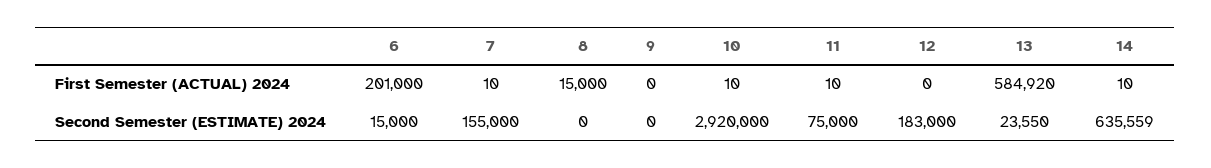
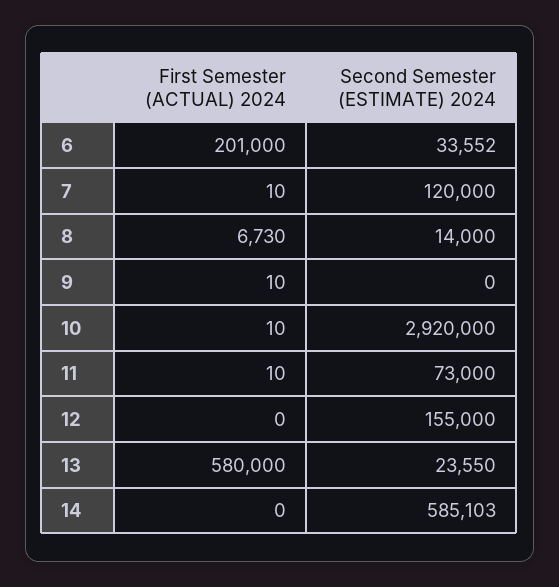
  {
    "6": {
      "First Semester (ACTUAL) 2024": 201000,
-     "Second Semester (ESTIMATE) 2024": 15000
+     "Second Semester (ESTIMATE) 2024": 33552
    },
    "7": {
      "First Semester (ACTUAL) 2024": 10,
-     "Second Semester (ESTIMATE) 2024": 155000
+     "Second Semester (ESTIMATE) 2024": 120000
    },
    "8": {
-     "First Semester (ACTUAL) 2024": 15000,
+     "First Semester (ACTUAL) 2024": 6730,
-     "Second Semester (ESTIMATE) 2024": 0
+     "Second Semester (ESTIMATE) 2024": 14000
    },
    "9": {
-     "First Semester (ACTUAL) 2024": 0,
+     "First Semester (ACTUAL) 2024": 10,
      "Second Semester (ESTIMATE) 2024": 0
    },
    "10": {
      "First Semester (ACTUAL) 2024": 10,
      "Second Semester (ESTIMATE) 2024": 2920000
    },
    "11": {
      "First Semester (ACTUAL) 2024": 10,
-     "Second Semester (ESTIMATE) 2024": 75000
+     "Second Semester (ESTIMATE) 2024": 73000
    },
    "12": {
      "First Semester (ACTUAL) 2024": 0,
-     "Second Semester (ESTIMATE) 2024": 183000
+     "Second Semester (ESTIMATE) 2024": 155000
    },
    "13": {
-     "First Semester (ACTUAL) 2024": 584920,
+     "First Semester (ACTUAL) 2024": 580000,
      "Second Semester (ESTIMATE) 2024": 23550
    },
    "14": {
-     "First Semester (ACTUAL) 2024": 10,
+     "First Semester (ACTUAL) 2024": 0,
-     "Second Semester (ESTIMATE) 2024": 635559
+     "Second Semester (ESTIMATE) 2024": 585103
    }
  }

